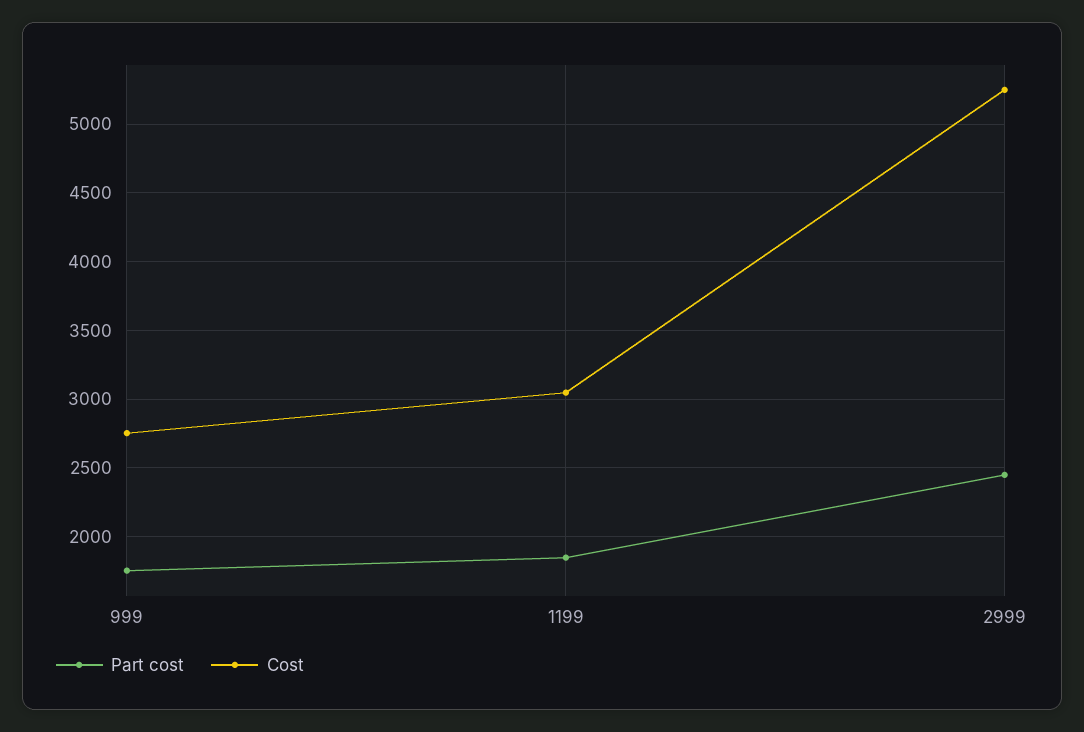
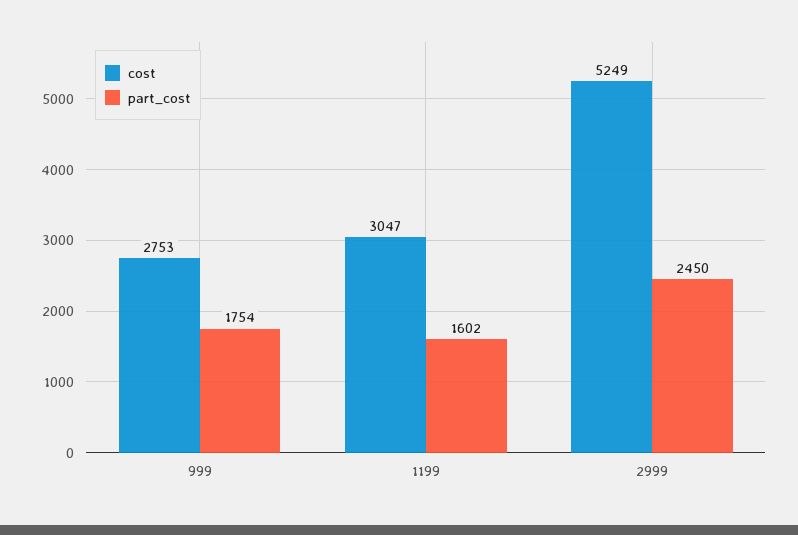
  {
    "Part cost": {
      "999": 1754,
-     "1199": 1850,
+     "1199": 1602,
      "2999": 2450
    },
    "Cost": {
      "999": 2753,
      "1199": 3047,
      "2999": 5249
    }
  }

